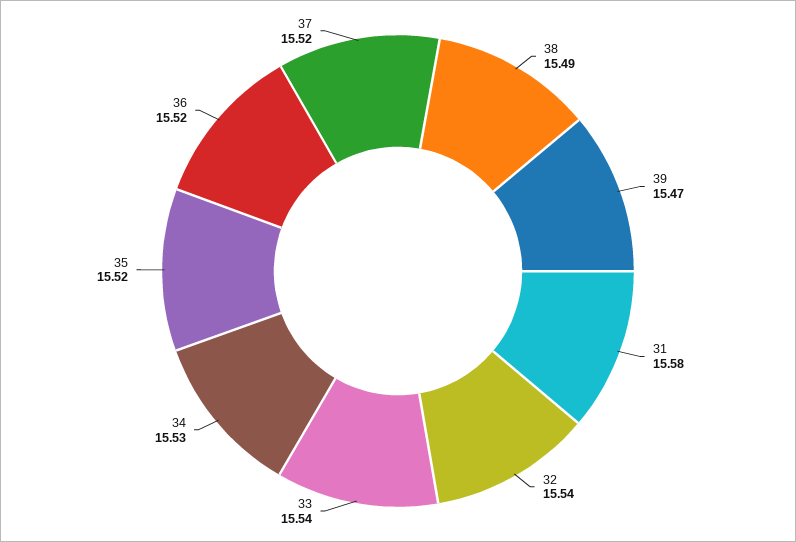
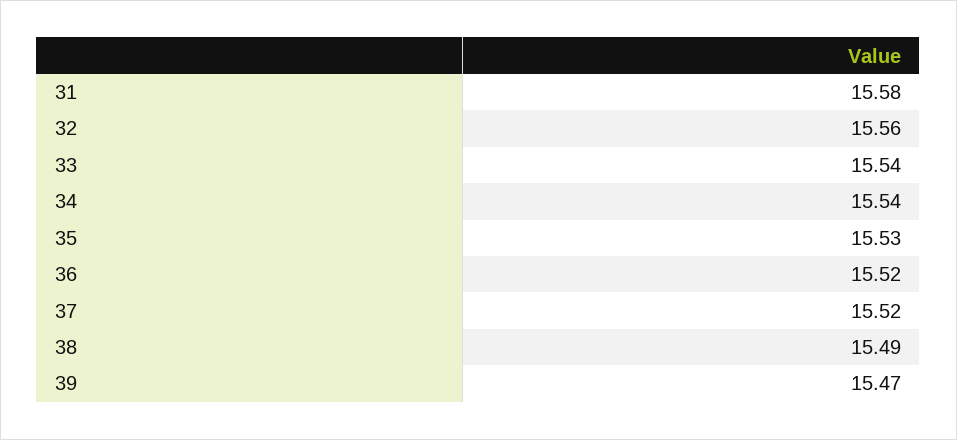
  {
    "38": 15.49,
    "39": 15.47,
    "31": 15.58,
-   "32": 15.54,
+   "32": 15.56,
    "33": 15.54,
-   "34": 15.53,
+   "34": 15.54,
-   "35": 15.52,
+   "35": 15.53,
    "36": 15.52,
    "37": 15.52
  }

